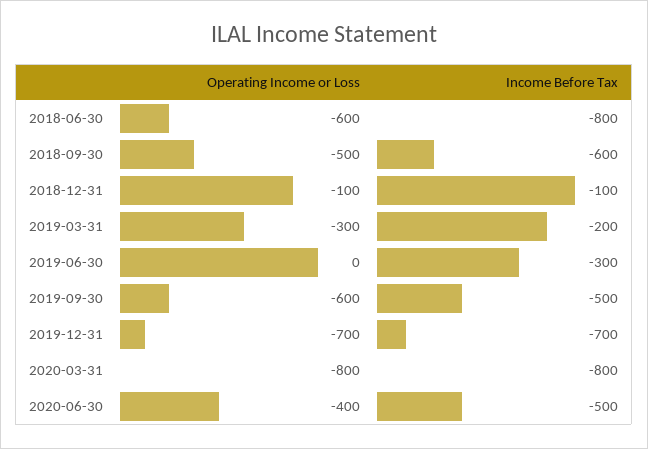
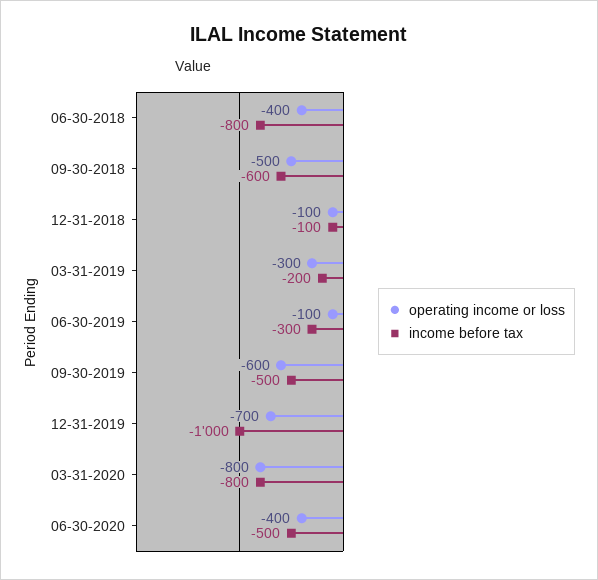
  {
    "Operating Income or Loss": {
-     "2018-06-30": -600,
+     "2018-06-30": -400,
      "2018-09-30": -500,
      "2018-12-31": -100,
      "2019-03-31": -300,
-     "2019-06-30": 0,
+     "2019-06-30": -100,
      "2019-09-30": -600,
      "2019-12-31": -700,
      "2020-03-31": -800,
      "2020-06-30": -400
    },
    "Income Before Tax": {
      "2018-06-30": -800,
      "2018-09-30": -600,
      "2018-12-31": -100,
      "2019-03-31": -200,
      "2019-06-30": -300,
      "2019-09-30": -500,
-     "2019-12-31": -700,
+     "2019-12-31": -1000,
      "2020-03-31": -800,
      "2020-06-30": -500
    }
  }

